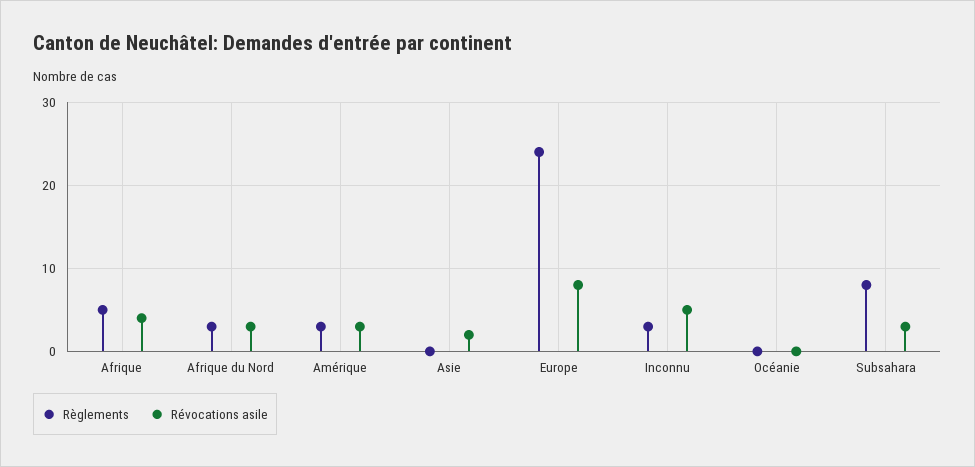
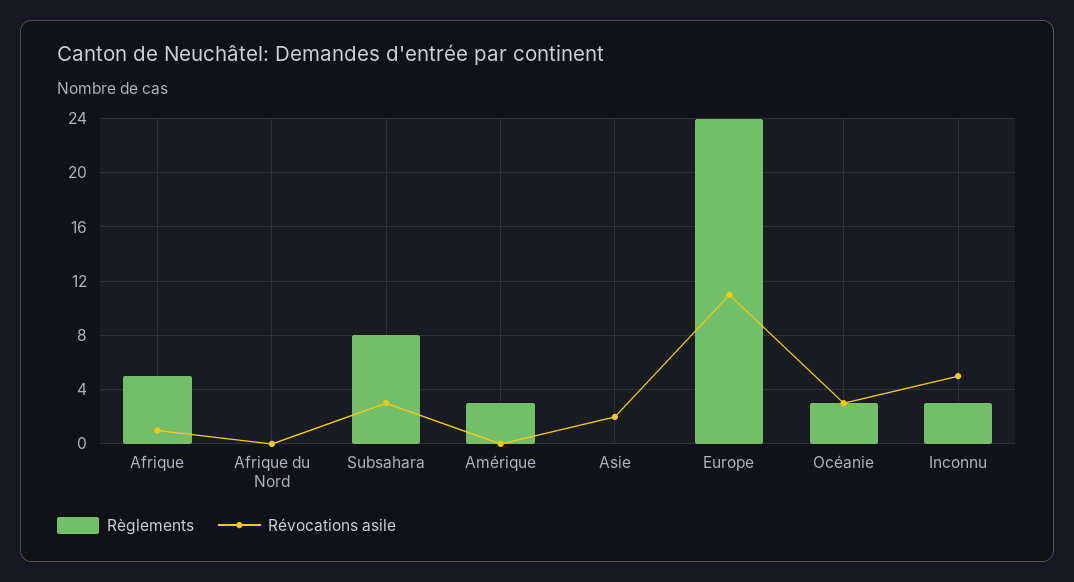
  {
    "Règlements": {
      "Afrique": 5,
-     "Afrique du Nord": 3,
+     "Afrique du Nord": 0,
      "Amérique": 3,
      "Asie": 0,
      "Europe": 24,
      "Inconnu": 3,
-     "Océanie": 0,
+     "Océanie": 3,
      "Subsahara": 8
    },
    "Révocations asile": {
-     "Afrique": 4,
+     "Afrique": 1,
-     "Afrique du Nord": 3,
+     "Afrique du Nord": 0,
-     "Amérique": 3,
+     "Amérique": 0,
      "Asie": 2,
-     "Europe": 8,
+     "Europe": 11,
      "Inconnu": 5,
-     "Océanie": 0,
+     "Océanie": 3,
      "Subsahara": 3
    }
  }

